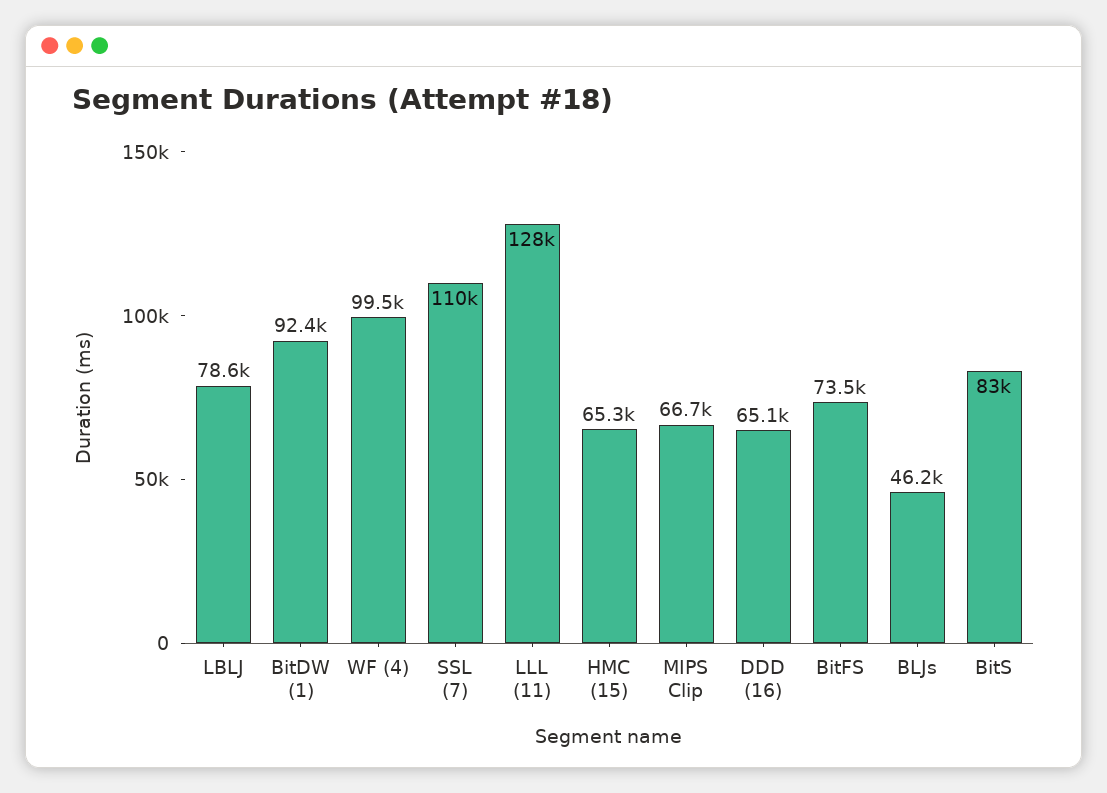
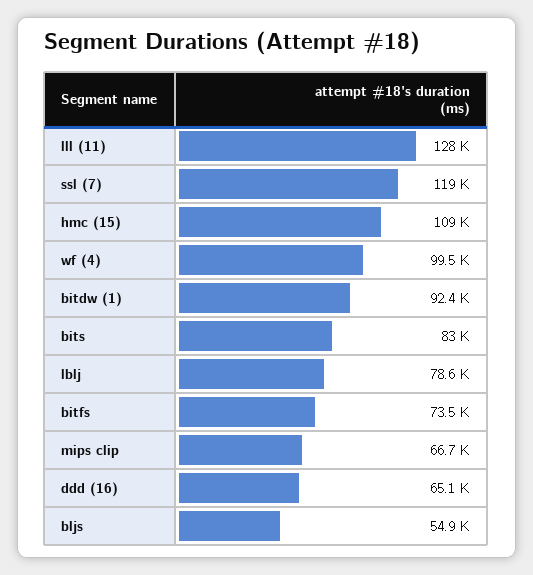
  {
    "LBLJ": 78600,
    "BitDW (1)": 92400,
    "WF (4)": 99500,
-   "SSL (7)": 110000,
+   "SSL (7)": 119000,
    "LLL (11)": 128000,
-   "HMC (15)": 65300,
+   "HMC (15)": 109000,
    "MIPS Clip": 66700,
    "DDD (16)": 65100,
    "BitFS": 73500,
-   "BLJs": 46200,
+   "BLJs": 54900,
    "BitS": 83000
  }

